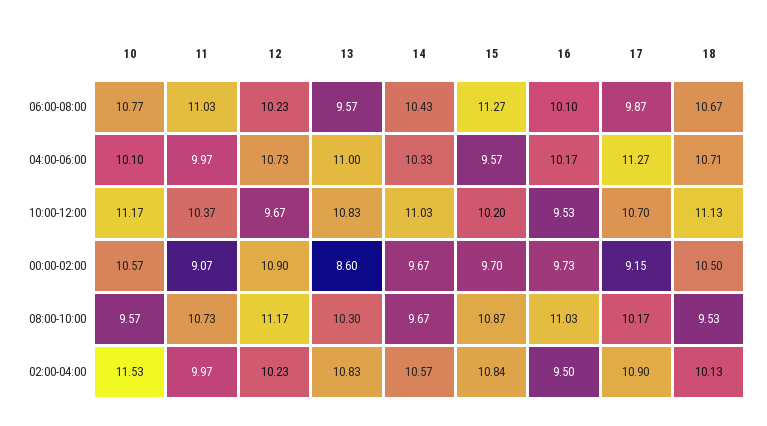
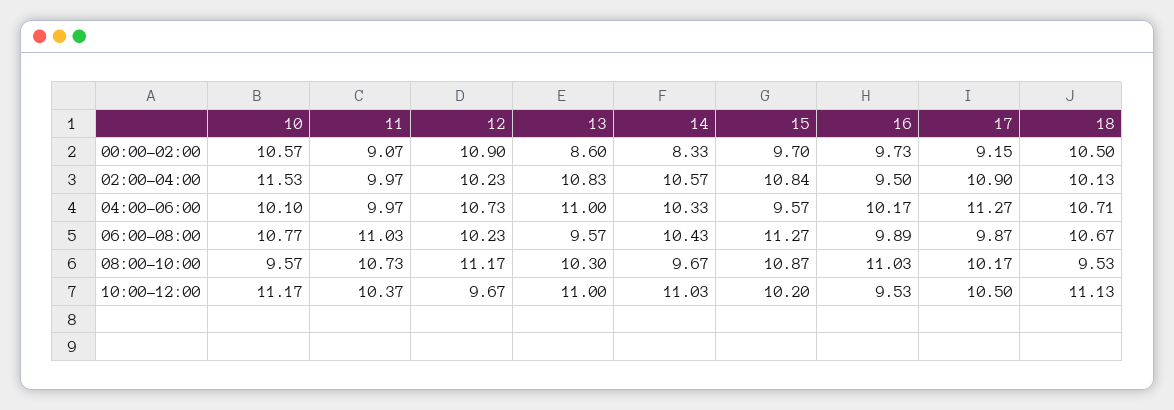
  {
    "10": {
      "06:00-08:00": 10.77,
      "04:00-06:00": 10.1,
      "10:00-12:00": 11.17,
      "00:00-02:00": 10.57,
      "08:00-10:00": 9.57,
      "02:00-04:00": 11.53
    },
    "11": {
      "06:00-08:00": 11.03,
      "04:00-06:00": 9.97,
      "10:00-12:00": 10.37,
      "00:00-02:00": 9.07,
      "08:00-10:00": 10.73,
      "02:00-04:00": 9.97
    },
    "12": {
      "06:00-08:00": 10.23,
      "04:00-06:00": 10.73,
      "10:00-12:00": 9.67,
      "00:00-02:00": 10.9,
      "08:00-10:00": 11.17,
      "02:00-04:00": 10.23
    },
    "13": {
      "06:00-08:00": 9.57,
      "04:00-06:00": 11,
-     "10:00-12:00": 10.83,
+     "10:00-12:00": 11,
      "00:00-02:00": 8.6,
      "08:00-10:00": 10.3,
      "02:00-04:00": 10.83
    },
    "14": {
      "06:00-08:00": 10.43,
      "04:00-06:00": 10.33,
      "10:00-12:00": 11.03,
-     "00:00-02:00": 9.67,
+     "00:00-02:00": 8.33,
      "08:00-10:00": 9.67,
      "02:00-04:00": 10.57
    },
    "15": {
      "06:00-08:00": 11.27,
      "04:00-06:00": 9.57,
      "10:00-12:00": 10.2,
      "00:00-02:00": 9.7,
      "08:00-10:00": 10.87,
      "02:00-04:00": 10.84
    },
    "16": {
-     "06:00-08:00": 10.1,
+     "06:00-08:00": 9.89,
      "04:00-06:00": 10.17,
      "10:00-12:00": 9.53,
      "00:00-02:00": 9.73,
      "08:00-10:00": 11.03,
      "02:00-04:00": 9.5
    },
    "17": {
      "06:00-08:00": 9.87,
      "04:00-06:00": 11.27,
-     "10:00-12:00": 10.7,
+     "10:00-12:00": 10.5,
      "00:00-02:00": 9.15,
      "08:00-10:00": 10.17,
      "02:00-04:00": 10.9
    },
    "18": {
      "06:00-08:00": 10.67,
      "04:00-06:00": 10.71,
      "10:00-12:00": 11.13,
      "00:00-02:00": 10.5,
      "08:00-10:00": 9.53,
      "02:00-04:00": 10.13
    }
  }

